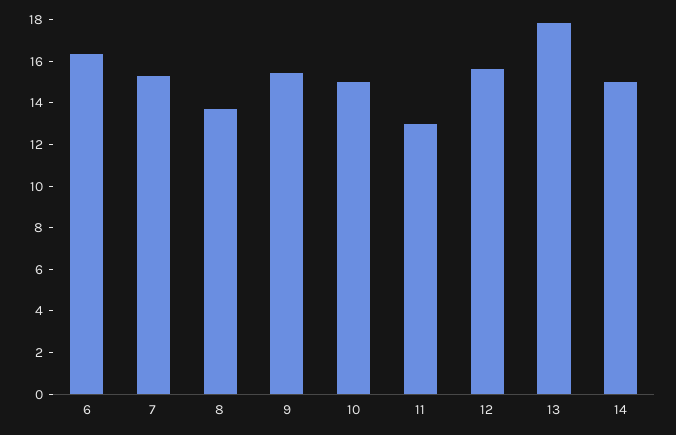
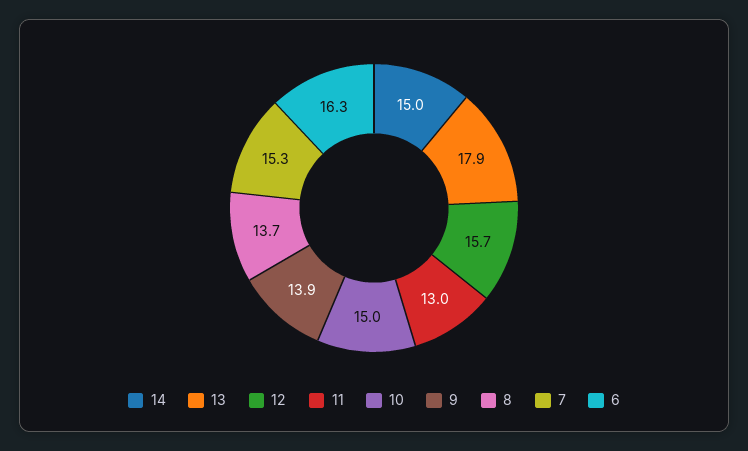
  {
    "6": 16.3,
    "7": 15.3,
    "8": 13.7,
-   "9": 15.5,
+   "9": 13.9,
    "10": 15,
    "11": 13,
    "12": 15.7,
    "13": 17.9,
    "14": 15
  }

